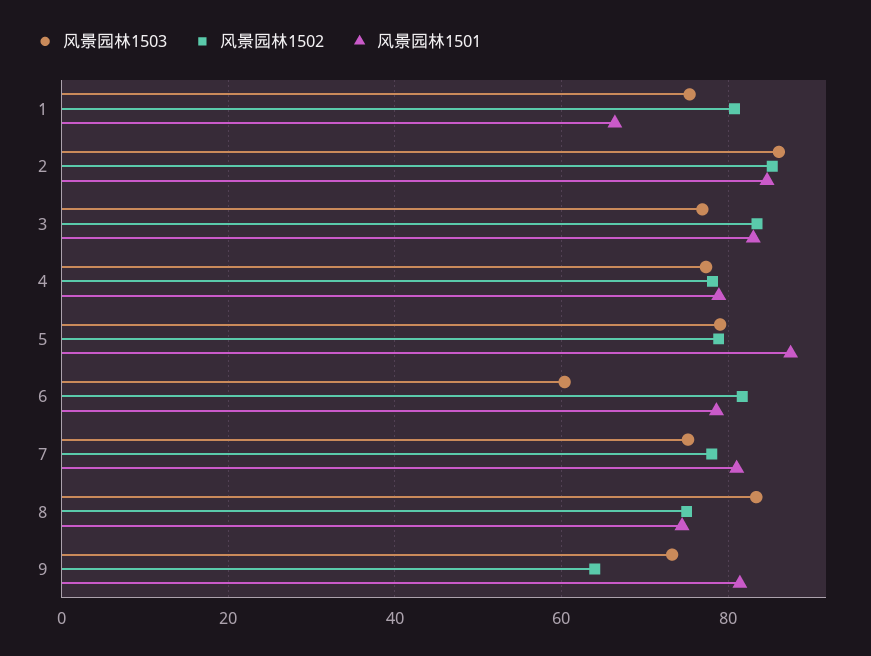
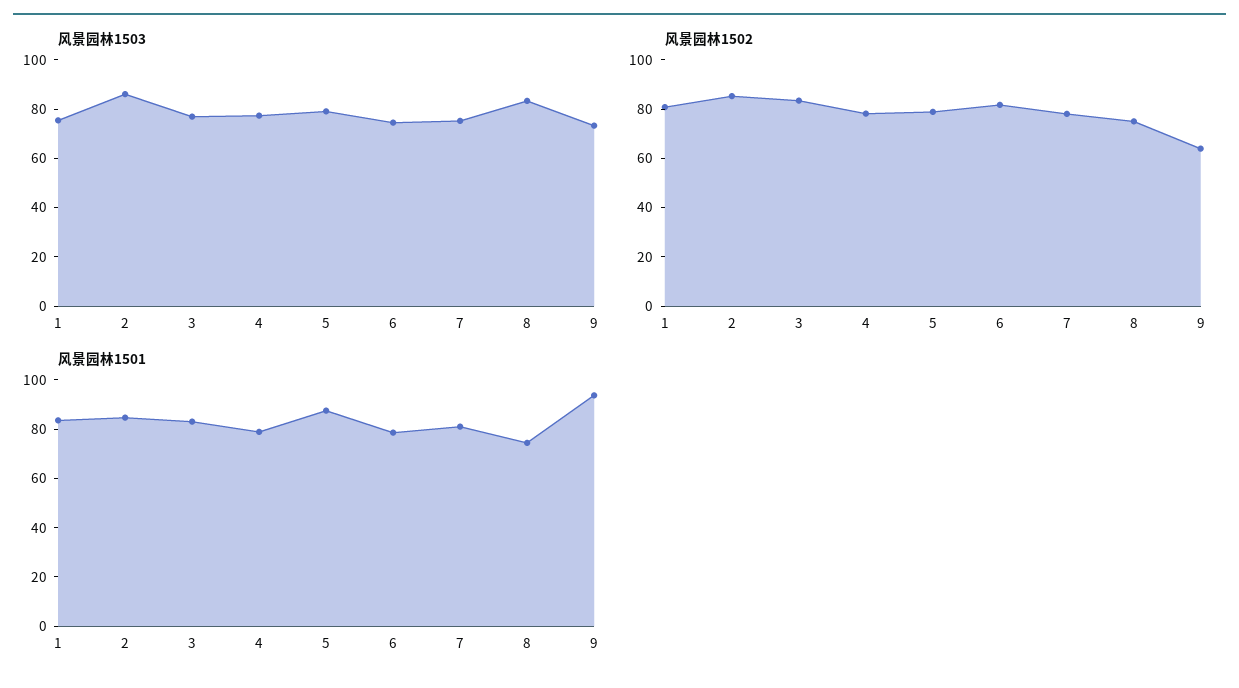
  {
    "风景园林1503": {
      "1": 76,
      "2": 86,
      "3": 76,
      "4": 78,
      "5": 80,
-     "6": 60,
+     "6": 75,
      "7": 76,
      "8": 84,
      "9": 74
    },
    "风景园林1502": {
      "1": 80,
      "2": 86,
      "3": 84,
      "4": 78,
      "5": 78,
      "6": 82,
      "7": 78,
      "8": 76,
      "9": 64
    },
    "风景园林1501": {
-     "1": 66,
+     "1": 85,
      "2": 84,
      "3": 84,
      "4": 78,
      "5": 88,
      "6": 78,
      "7": 82,
      "8": 74,
-     "9": 82
+     "9": 95
    }
  }

